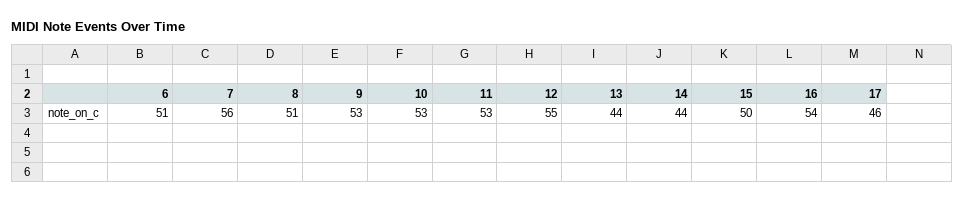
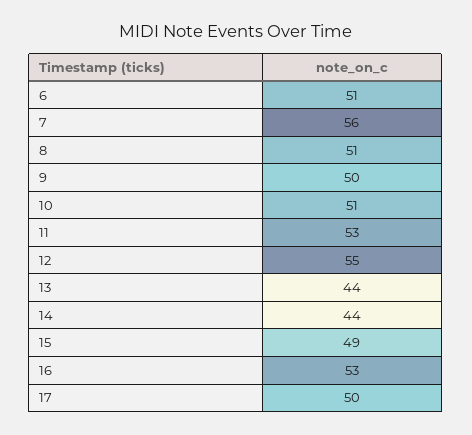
  {
    "6": 51,
    "7": 56,
    "8": 51,
-   "9": 53,
+   "9": 50,
-   "10": 53,
+   "10": 51,
    "11": 53,
    "12": 55,
    "13": 44,
    "14": 44,
-   "15": 50,
+   "15": 49,
-   "16": 54,
+   "16": 53,
-   "17": 46
+   "17": 50
  }

